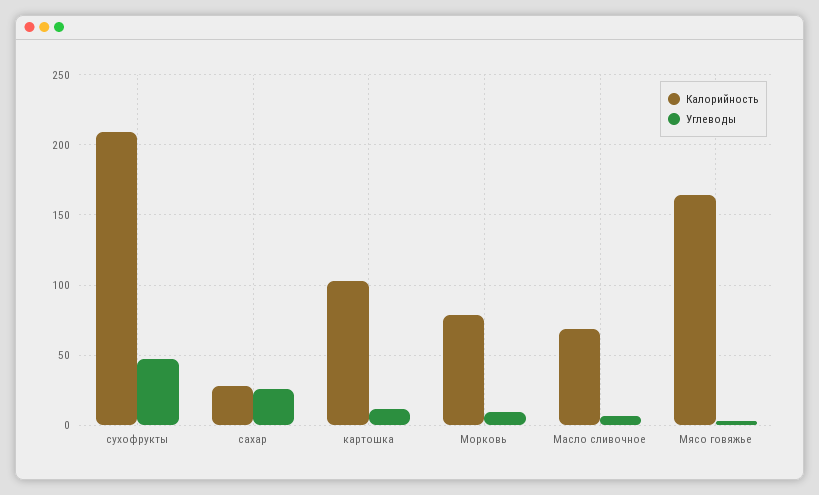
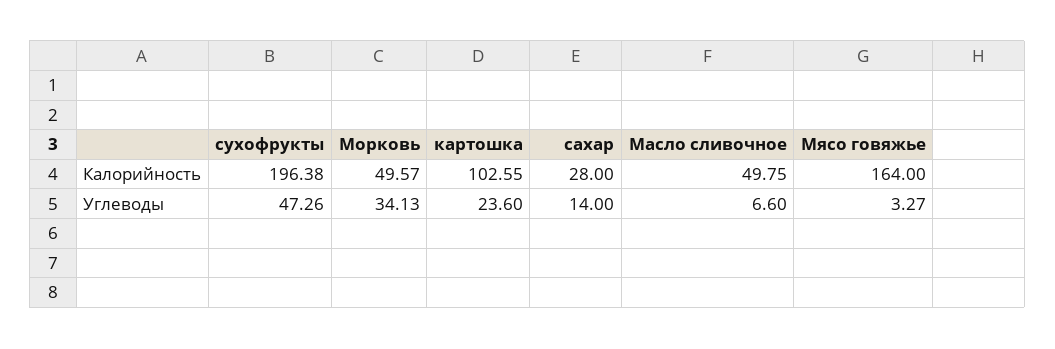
  {
    "Калорийность": {
-     "сухофрукты": 210,
+     "сухофрукты": 196.38,
      "сахар": 28,
      "картошка": 102.55,
-     "Морковь": 80,
+     "Морковь": 49.57,
-     "Масло сливочное": 70,
+     "Масло сливочное": 49.75,
      "Мясо говяжье": 164
    },
    "Углеводы": {
      "сухофрукты": 47.26,
-     "сахар": 25,
+     "сахар": 14,
-     "картошка": 10,
+     "картошка": 23.6,
-     "Морковь": 10,
+     "Морковь": 34.13,
      "Масло сливочное": 6.6,
      "Мясо говяжье": 3.27
    }
  }

